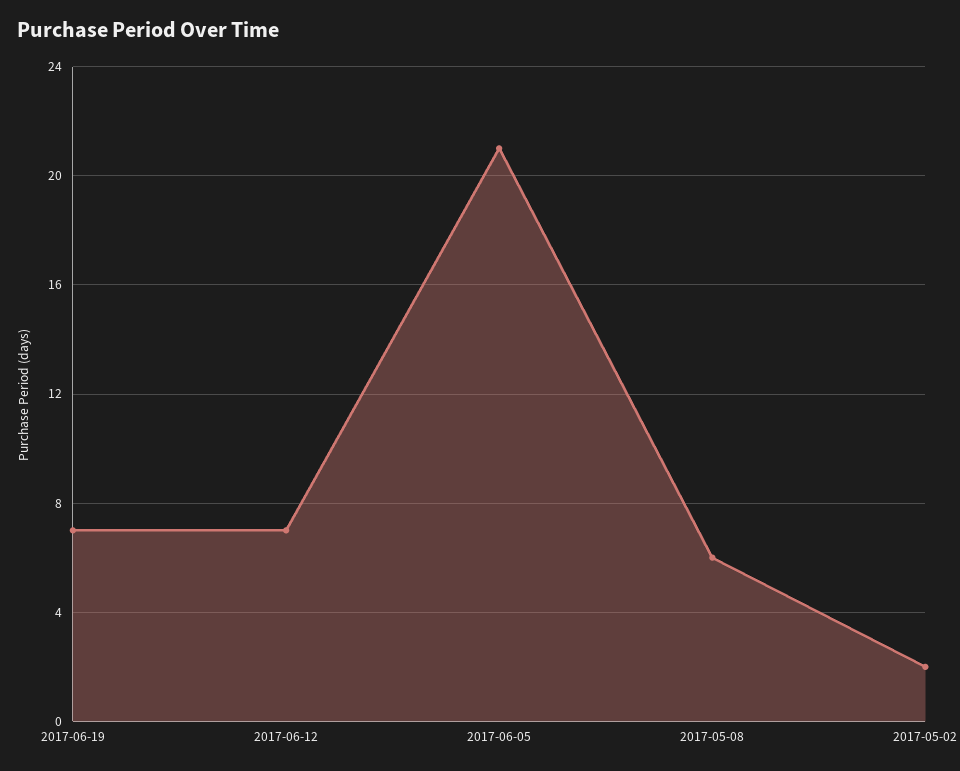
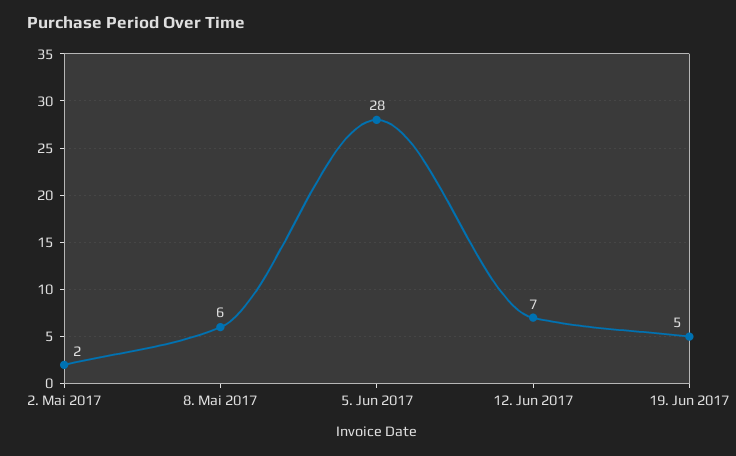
  {
-   "2017-06-19": 7,
+   "2017-06-19": 5,
    "2017-06-12": 7,
-   "2017-06-05": 21,
+   "2017-06-05": 28,
    "2017-05-08": 6,
    "2017-05-02": 2
  }

